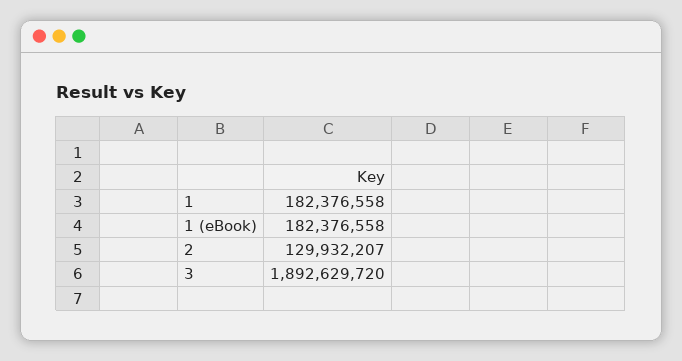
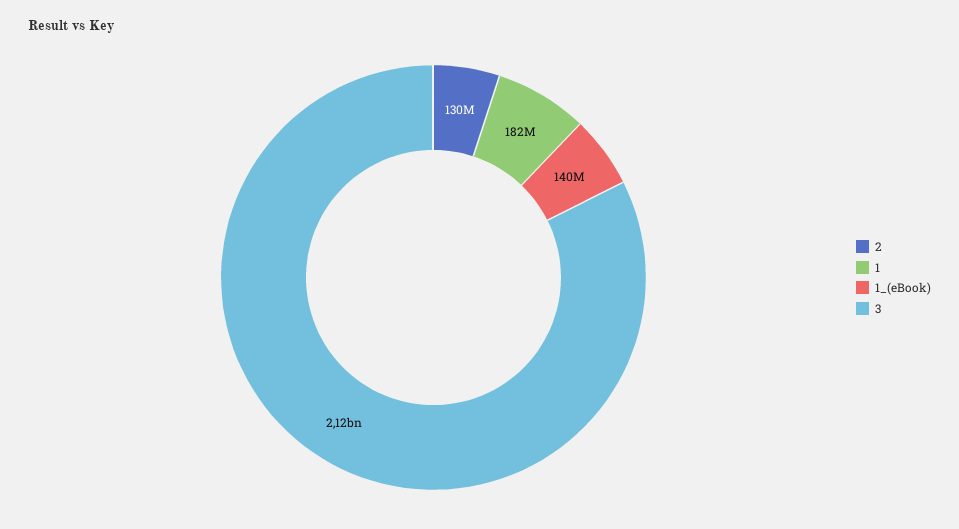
  {
    "1": 182376558,
-   "1 (eBook)": 182376558,
+   "1 (eBook)": 140000000,
    "2": 129932207,
-   "3": 1892629720
+   "3": 2120000000
  }

